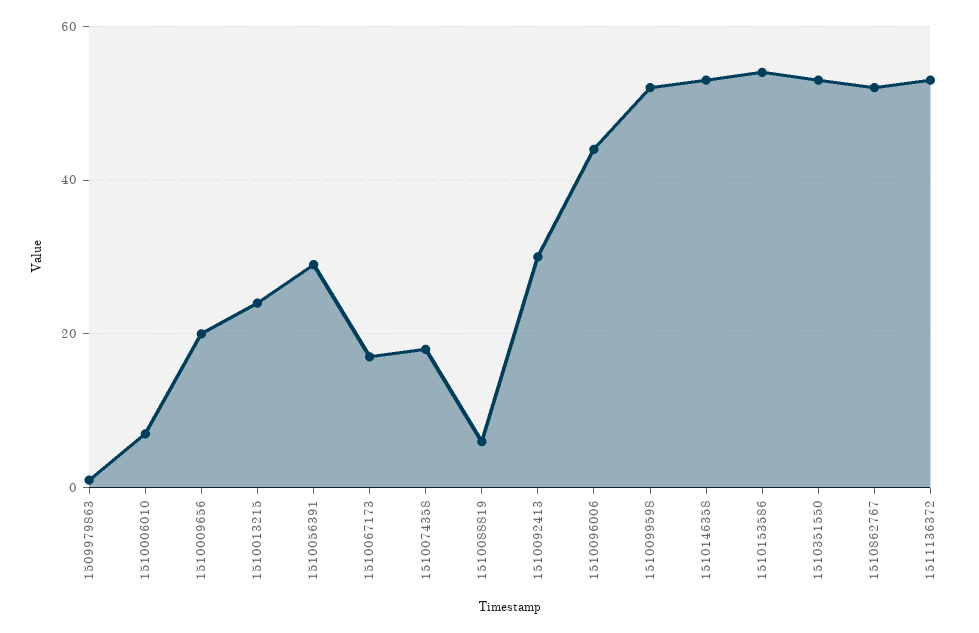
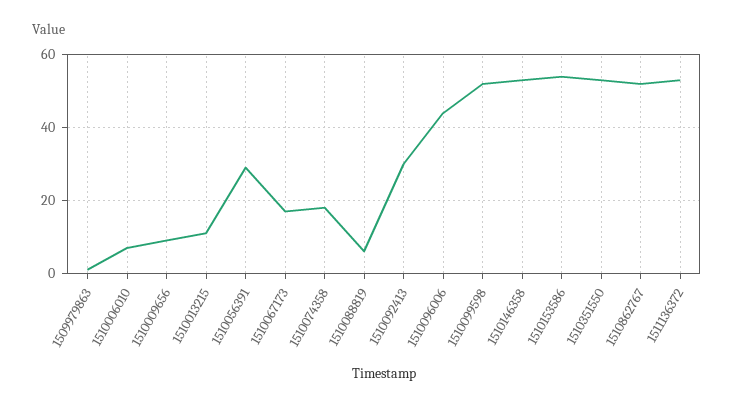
  {
    "1509979863": 0,
    "1510006010": 5,
-   "1510009656": 20,
+   "1510009656": 10,
-   "1510013215": 25,
+   "1510013215": 10,
    "1510056391": 30,
    "1510067173": 15,
    "1510074358": 20,
    "1510088819": 5,
    "1510092413": 30,
    "1510096006": 45,
    "1510099598": 50,
    "1510146358": 55,
    "1510153586": 55,
    "1510351550": 55,
    "1510862767": 50,
    "1511136372": 55
  }

